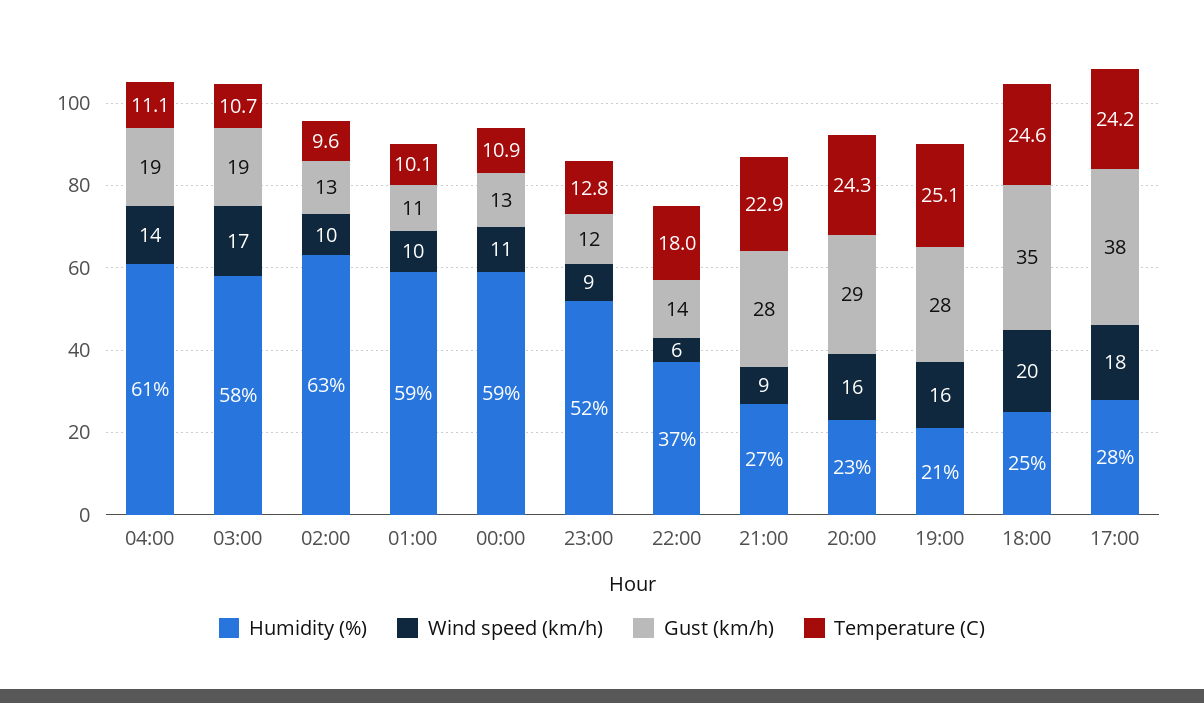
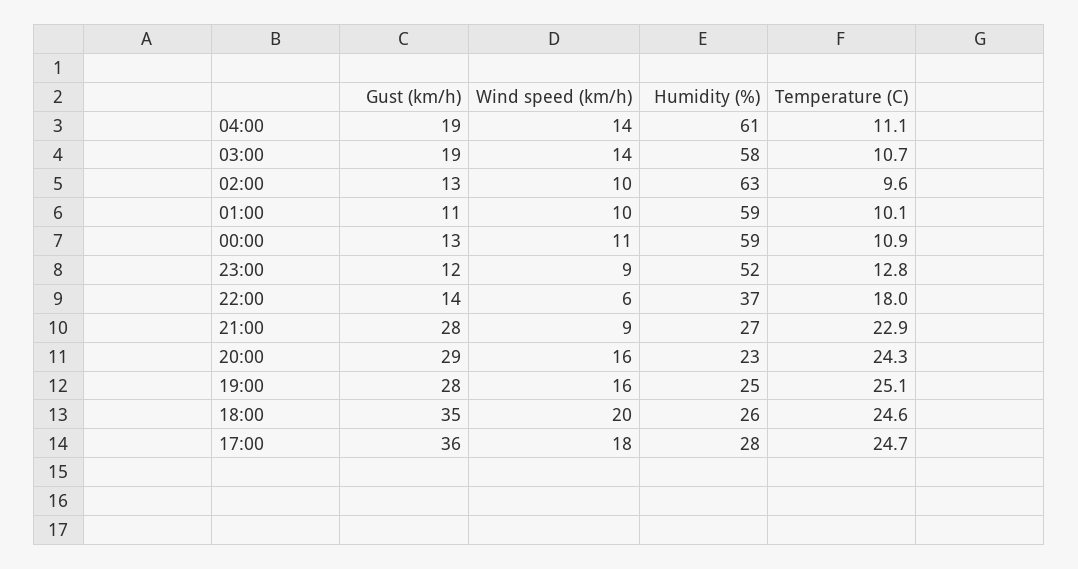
  {
    "Humidity (%)": {
      "04:00": 61,
      "03:00": 58,
      "02:00": 63,
      "01:00": 59,
      "00:00": 59,
      "23:00": 52,
      "22:00": 37,
      "21:00": 27,
      "20:00": 23,
-     "19:00": 21,
+     "19:00": 25,
-     "18:00": 25,
+     "18:00": 26,
      "17:00": 28
    },
    "Wind speed (km/h)": {
      "04:00": 14,
-     "03:00": 17,
+     "03:00": 14,
      "02:00": 10,
      "01:00": 10,
      "00:00": 11,
      "23:00": 9,
      "22:00": 6,
      "21:00": 9,
      "20:00": 16,
      "19:00": 16,
      "18:00": 20,
      "17:00": 18
    },
    "Gust (km/h)": {
      "04:00": 19,
      "03:00": 19,
      "02:00": 13,
      "01:00": 11,
      "00:00": 13,
      "23:00": 12,
      "22:00": 14,
      "21:00": 28,
      "20:00": 29,
      "19:00": 28,
      "18:00": 35,
-     "17:00": 38
+     "17:00": 36
    },
    "Temperature (C)": {
      "04:00": 11.1,
      "03:00": 10.7,
      "02:00": 9.6,
      "01:00": 10.1,
      "00:00": 10.9,
      "23:00": 12.8,
      "22:00": 18,
      "21:00": 22.9,
      "20:00": 24.3,
      "19:00": 25.1,
      "18:00": 24.6,
-     "17:00": 24.2
+     "17:00": 24.7
    }
  }

